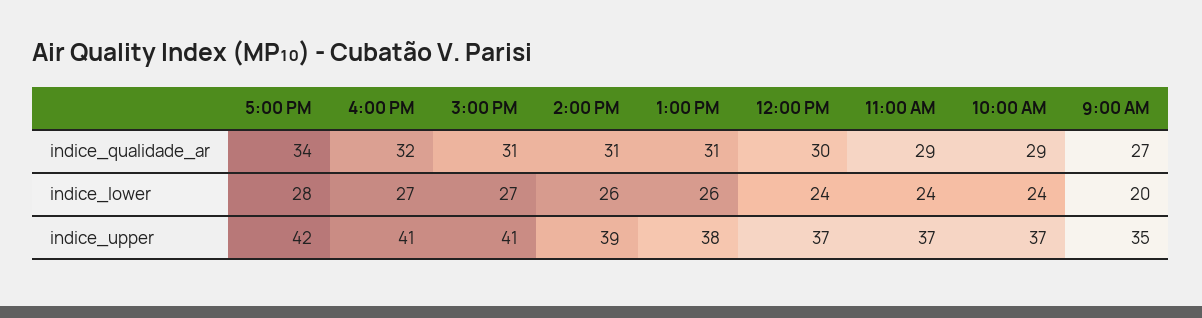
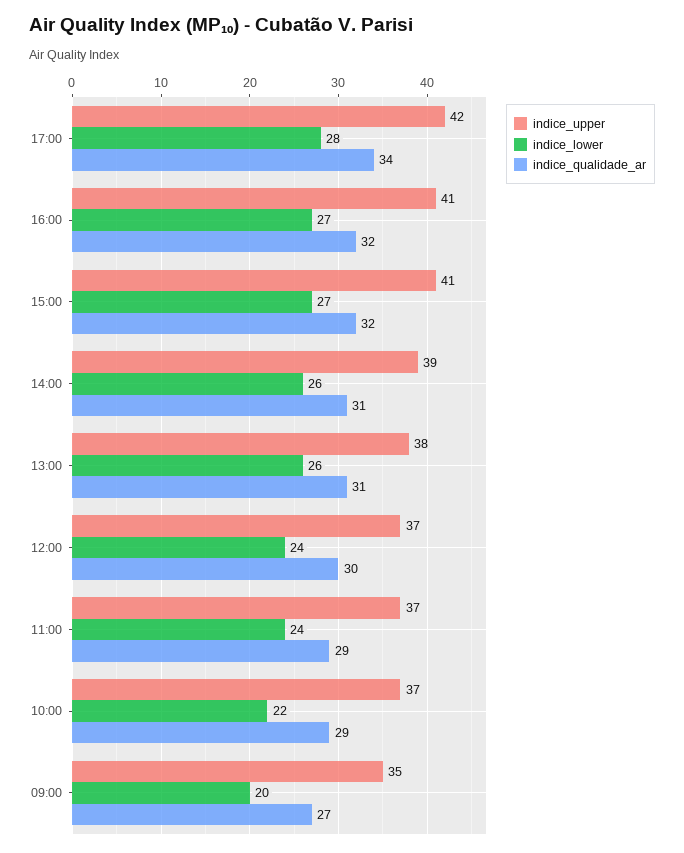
  {
    "indice_qualidade_ar": {
      "5:00 PM": 34,
      "4:00 PM": 32,
-     "3:00 PM": 31,
+     "3:00 PM": 32,
      "2:00 PM": 31,
      "1:00 PM": 31,
      "12:00 PM": 30,
      "11:00 AM": 29,
      "10:00 AM": 29,
      "9:00 AM": 27
    },
    "indice_lower": {
      "5:00 PM": 28,
      "4:00 PM": 27,
      "3:00 PM": 27,
      "2:00 PM": 26,
      "1:00 PM": 26,
      "12:00 PM": 24,
      "11:00 AM": 24,
-     "10:00 AM": 24,
+     "10:00 AM": 22,
      "9:00 AM": 20
    },
    "indice_upper": {
      "5:00 PM": 42,
      "4:00 PM": 41,
      "3:00 PM": 41,
      "2:00 PM": 39,
      "1:00 PM": 38,
      "12:00 PM": 37,
      "11:00 AM": 37,
      "10:00 AM": 37,
      "9:00 AM": 35
    }
  }

